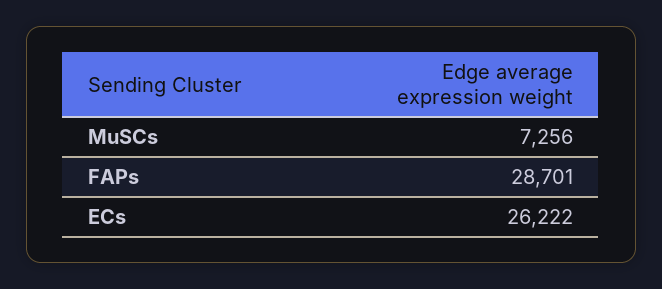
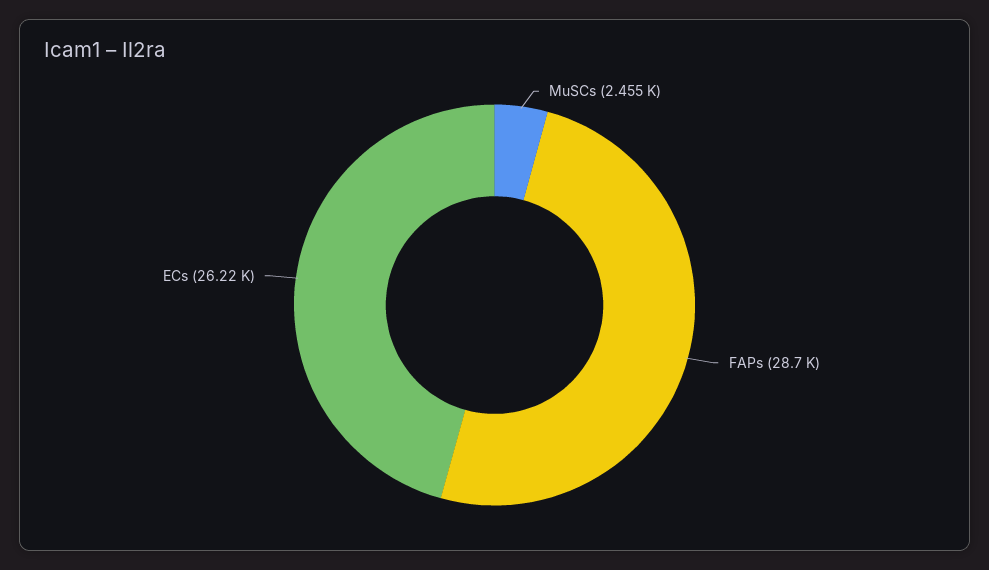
  {
-   "MuSCs": 7256,
+   "MuSCs": 2455,
    "FAPs": 28701,
    "ECs": 26222
  }

